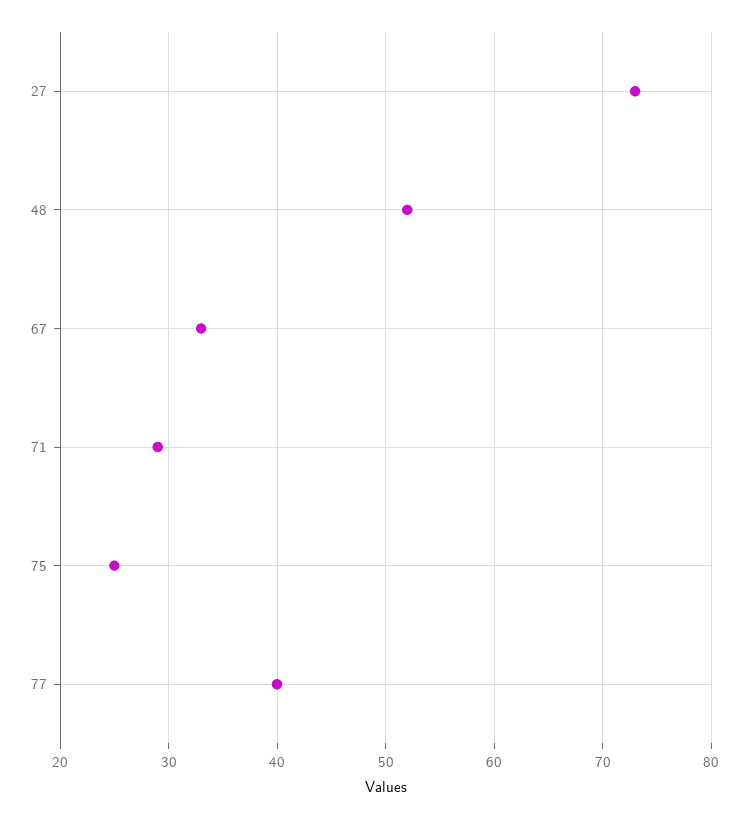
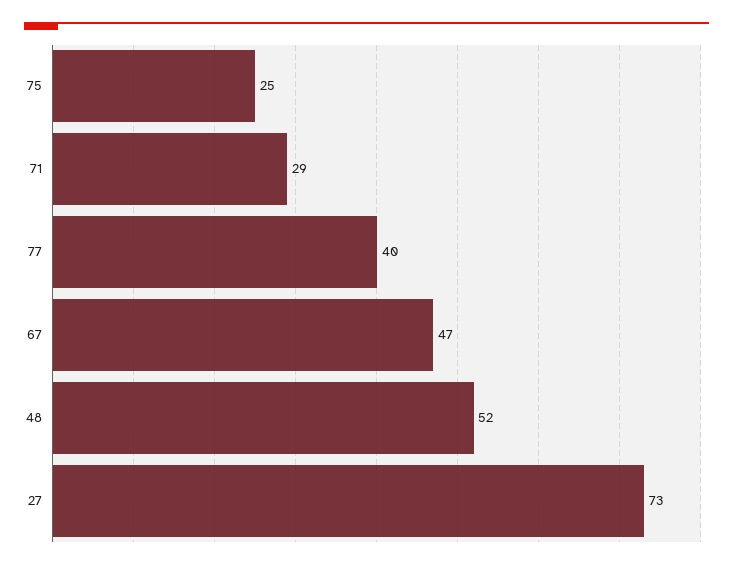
  {
    "27": 73,
    "48": 52,
-   "67": 33,
+   "67": 47,
    "71": 29,
    "75": 25,
    "77": 40
  }

